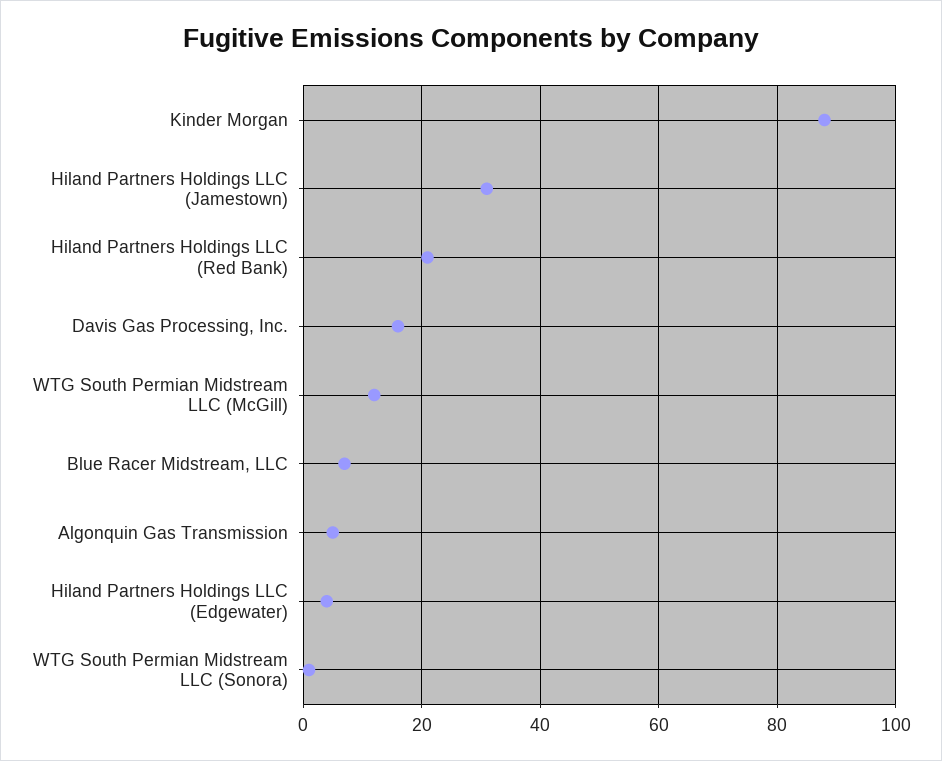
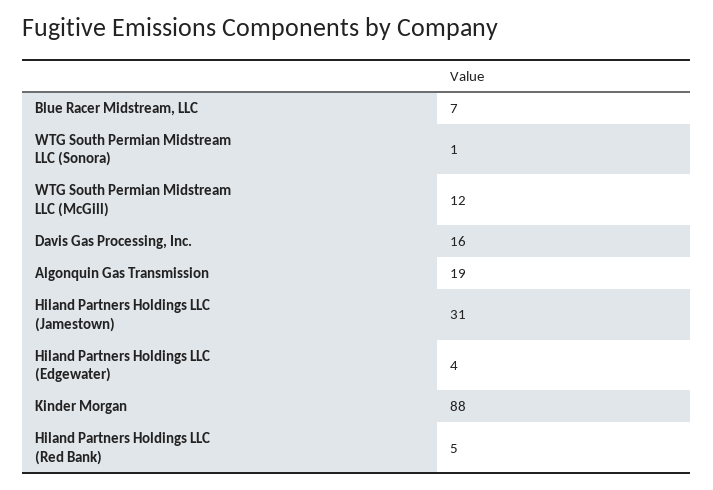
  {
    "Kinder Morgan": 88,
    "Hiland Partners Holdings LLC (Jamestown)": 31,
-   "Hiland Partners Holdings LLC (Red Bank)": 20,
+   "Hiland Partners Holdings LLC (Red Bank)": 5,
    "Davis Gas Processing, Inc.": 16,
    "WTG South Permian Midstream LLC (McGill)": 12,
    "Blue Racer Midstream, LLC": 7,
-   "Algonquin Gas Transmission": 5,
+   "Algonquin Gas Transmission": 19,
    "Hiland Partners Holdings LLC (Edgewater)": 4,
    "WTG South Permian Midstream LLC (Sonora)": 1
  }

